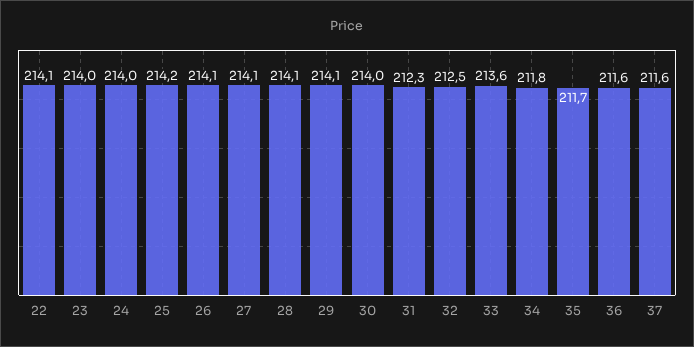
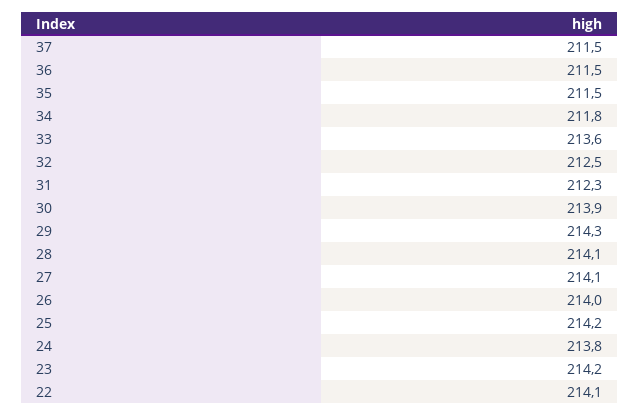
  {
    "22": 214.1,
-   "23": 214,
+   "23": 214.2,
-   "24": 214,
+   "24": 213.8,
    "25": 214.2,
-   "26": 214.1,
+   "26": 214,
    "27": 214.1,
    "28": 214.1,
-   "29": 214.1,
+   "29": 214.3,
-   "30": 214,
+   "30": 213.9,
    "31": 212.3,
    "32": 212.5,
    "33": 213.6,
    "34": 211.8,
-   "35": 211.7,
+   "35": 211.5,
-   "36": 211.6,
+   "36": 211.5,
-   "37": 211.6
+   "37": 211.5
  }

